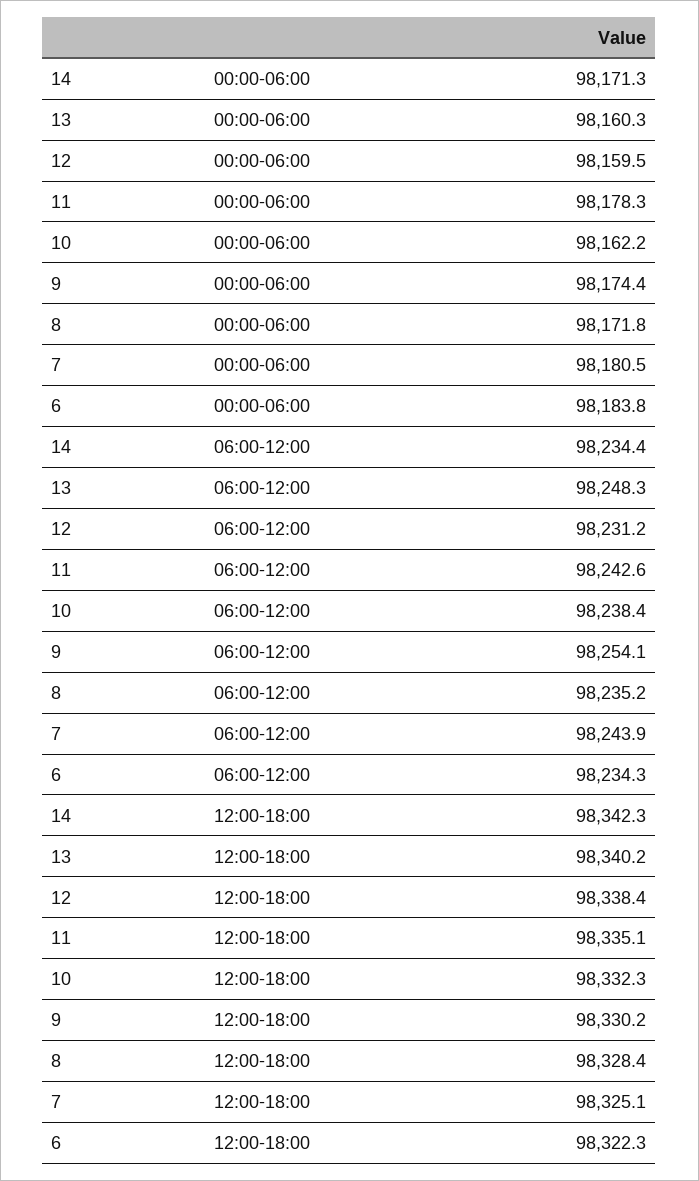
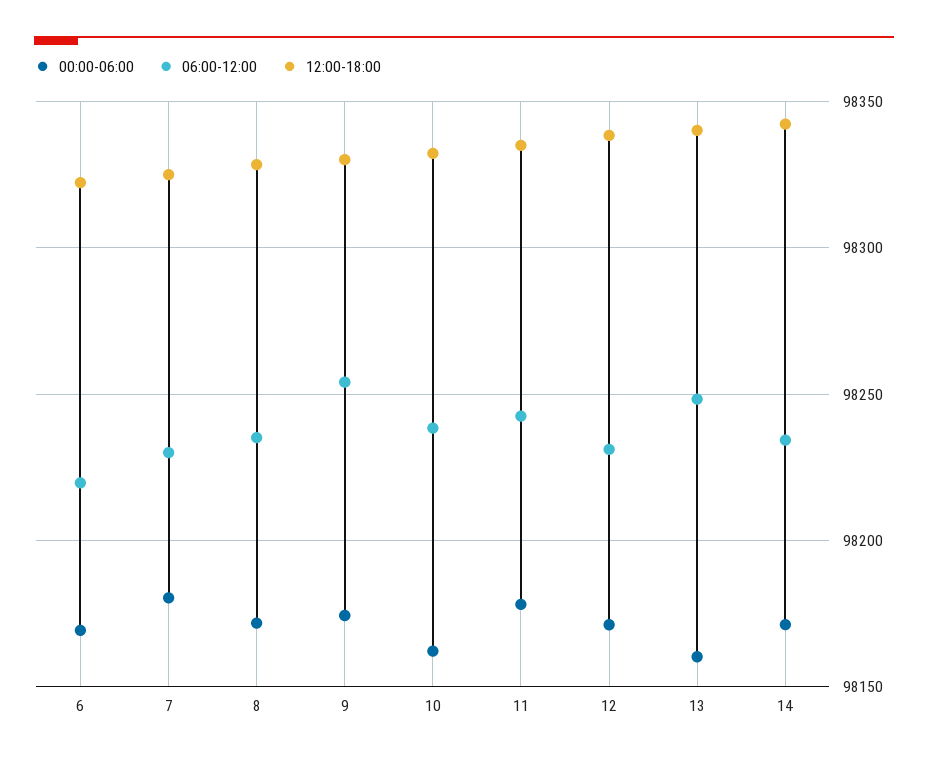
  {
    "00:00-06:00": {
      "14": 98171.3,
      "13": 98160.3,
-     "12": 98159.5,
+     "12": 98170,
      "11": 98178.3,
      "10": 98162.2,
      "9": 98174.4,
      "8": 98171.8,
      "7": 98180.5,
-     "6": 98183.8
+     "6": 98170
    },
    "06:00-12:00": {
      "14": 98234.4,
      "13": 98248.3,
      "12": 98231.2,
      "11": 98242.6,
      "10": 98238.4,
      "9": 98254.1,
      "8": 98235.2,
-     "7": 98243.9,
+     "7": 98230,
-     "6": 98234.3
+     "6": 98220
    },
    "12:00-18:00": {
      "14": 98342.3,
      "13": 98340.2,
      "12": 98338.4,
      "11": 98335.1,
      "10": 98332.3,
      "9": 98330.2,
      "8": 98328.4,
      "7": 98325.1,
      "6": 98322.3
    }
  }

